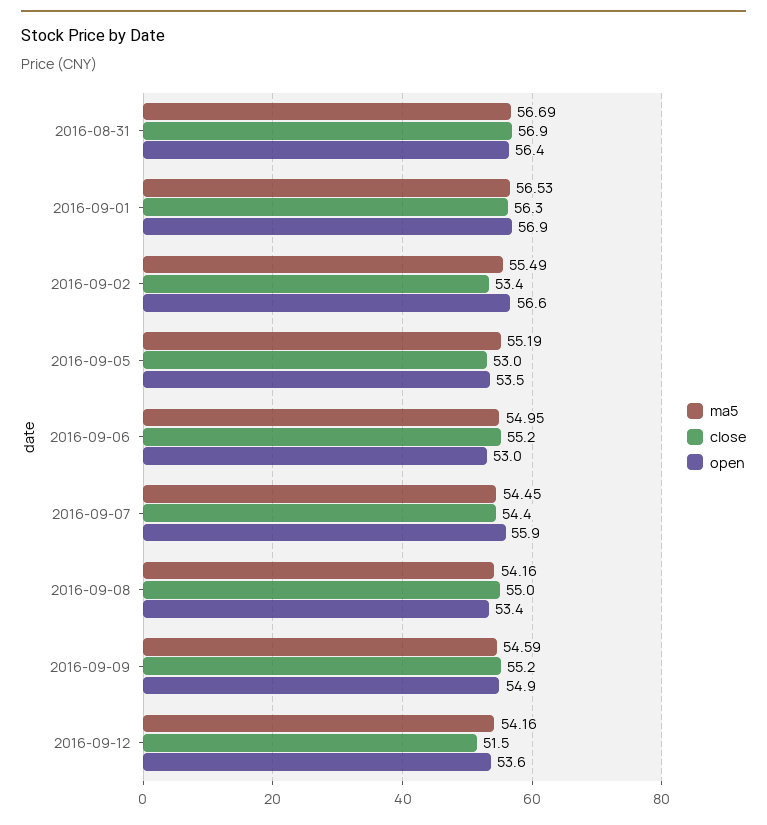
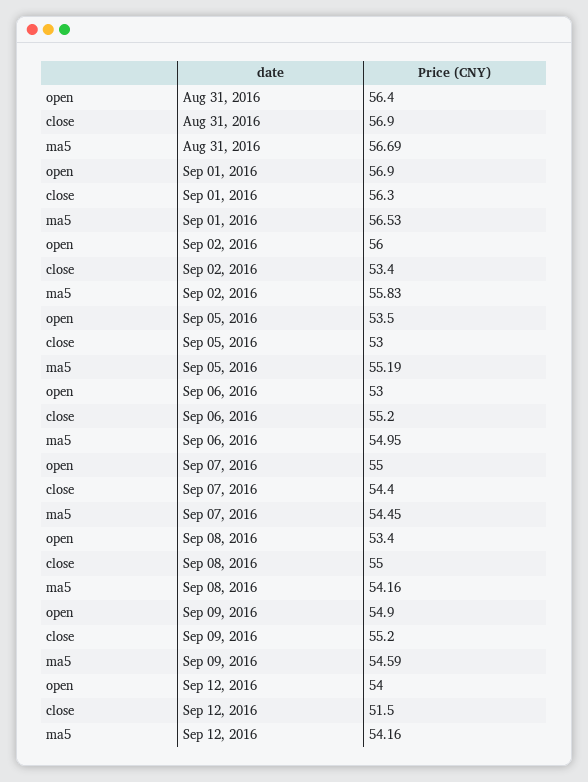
  {
    "ma5": {
      "2016-08-31": 56.69,
      "2016-09-01": 56.53,
-     "2016-09-02": 55.49,
+     "2016-09-02": 55.83,
      "2016-09-05": 55.19,
      "2016-09-06": 54.95,
      "2016-09-07": 54.45,
      "2016-09-08": 54.16,
      "2016-09-09": 54.59,
      "2016-09-12": 54.16
    },
    "close": {
      "2016-08-31": 56.9,
      "2016-09-01": 56.3,
      "2016-09-02": 53.4,
      "2016-09-05": 53,
      "2016-09-06": 55.2,
      "2016-09-07": 54.4,
      "2016-09-08": 55,
      "2016-09-09": 55.2,
      "2016-09-12": 51.5
    },
    "open": {
      "2016-08-31": 56.4,
      "2016-09-01": 56.9,
-     "2016-09-02": 56.6,
+     "2016-09-02": 56,
      "2016-09-05": 53.5,
      "2016-09-06": 53,
-     "2016-09-07": 55.9,
+     "2016-09-07": 55,
      "2016-09-08": 53.4,
      "2016-09-09": 54.9,
-     "2016-09-12": 53.6
+     "2016-09-12": 54
    }
  }

